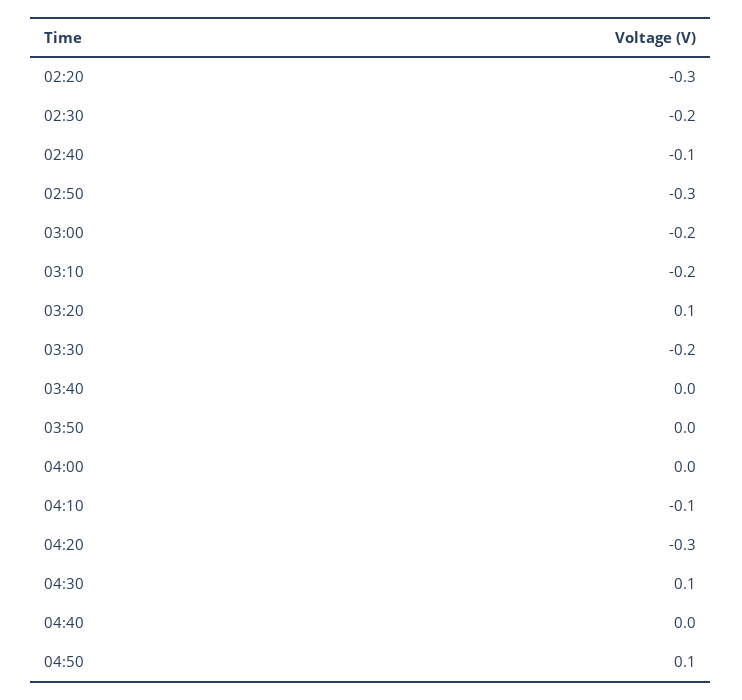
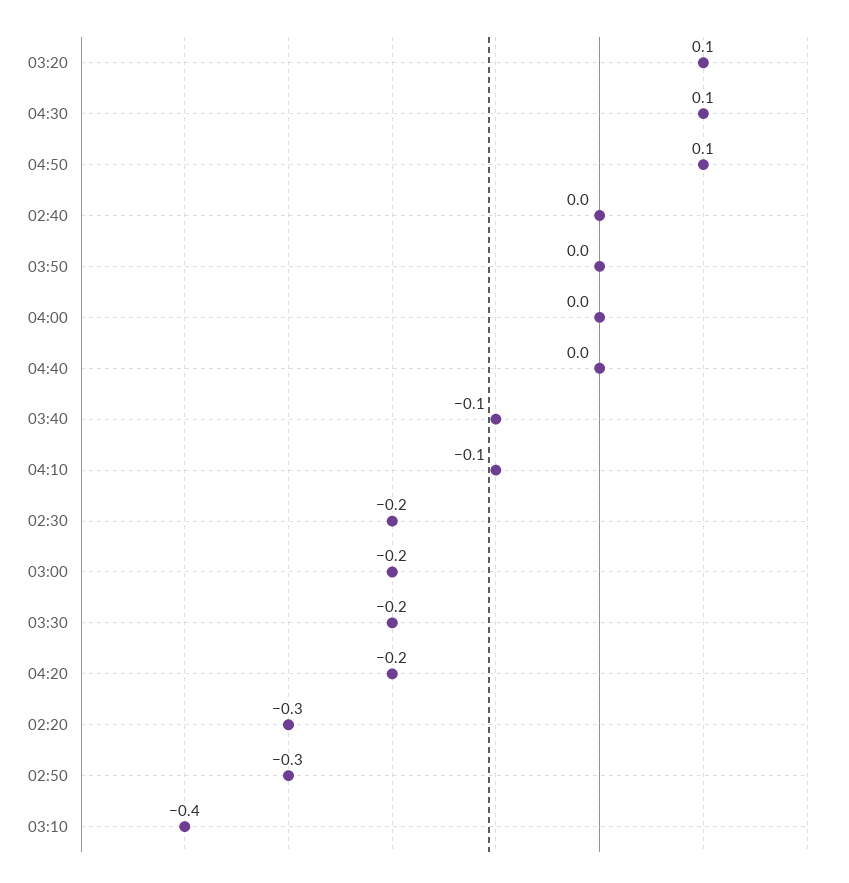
  {
    "02:20": -0.3,
    "02:30": -0.2,
-   "02:40": -0.1,
+   "02:40": 0,
    "02:50": -0.3,
    "03:00": -0.2,
-   "03:10": -0.2,
+   "03:10": -0.4,
    "03:20": 0.1,
    "03:30": -0.2,
-   "03:40": 0,
+   "03:40": -0.1,
    "03:50": 0,
    "04:00": 0,
    "04:10": -0.1,
-   "04:20": -0.3,
+   "04:20": -0.2,
    "04:30": 0.1,
    "04:40": 0,
    "04:50": 0.1
  }

